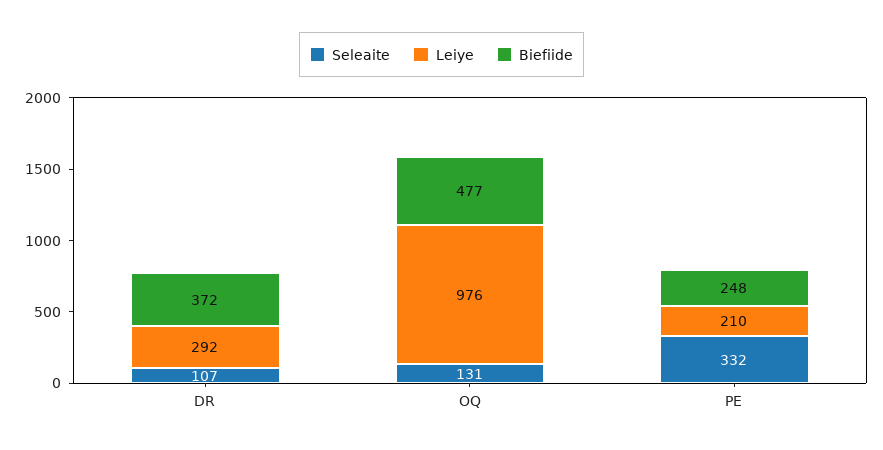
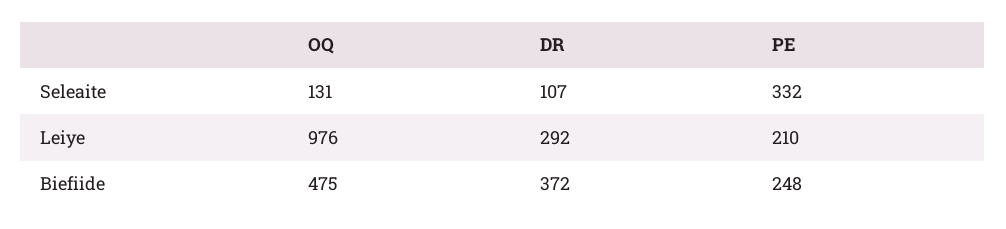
  {
    "Seleaite": {
      "DR": 107,
      "OQ": 131,
      "PE": 332
    },
    "Leiye": {
      "DR": 292,
      "OQ": 976,
      "PE": 210
    },
    "Biefiide": {
      "DR": 372,
-     "OQ": 477,
+     "OQ": 475,
      "PE": 248
    }
  }

